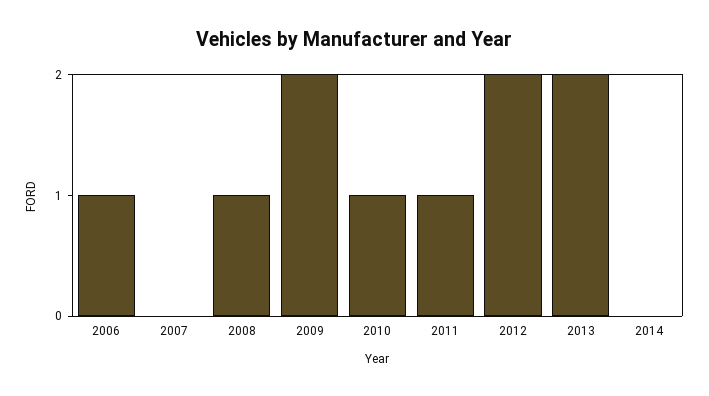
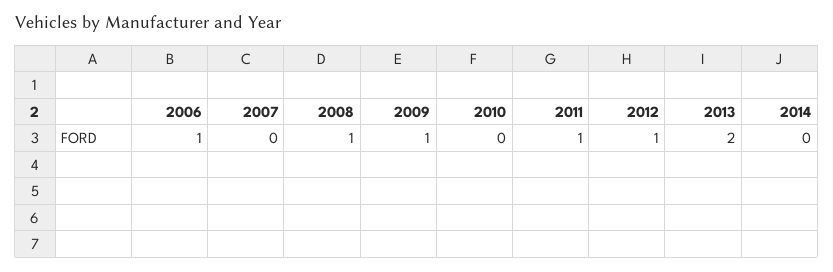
  {
    "2006": 1,
    "2007": 0,
    "2008": 1,
-   "2009": 2,
+   "2009": 1,
-   "2010": 1,
+   "2010": 0,
    "2011": 1,
-   "2012": 2,
+   "2012": 1,
    "2013": 2,
    "2014": 0
  }

